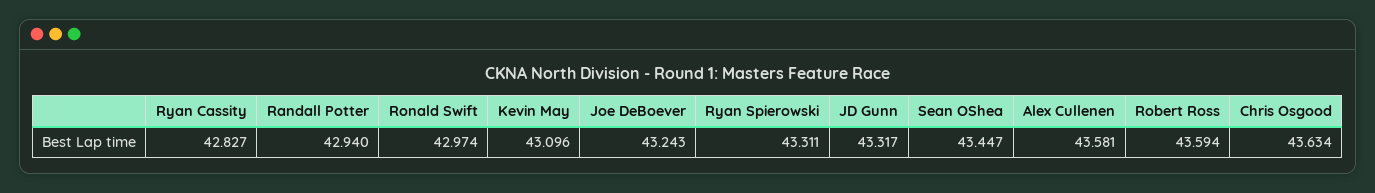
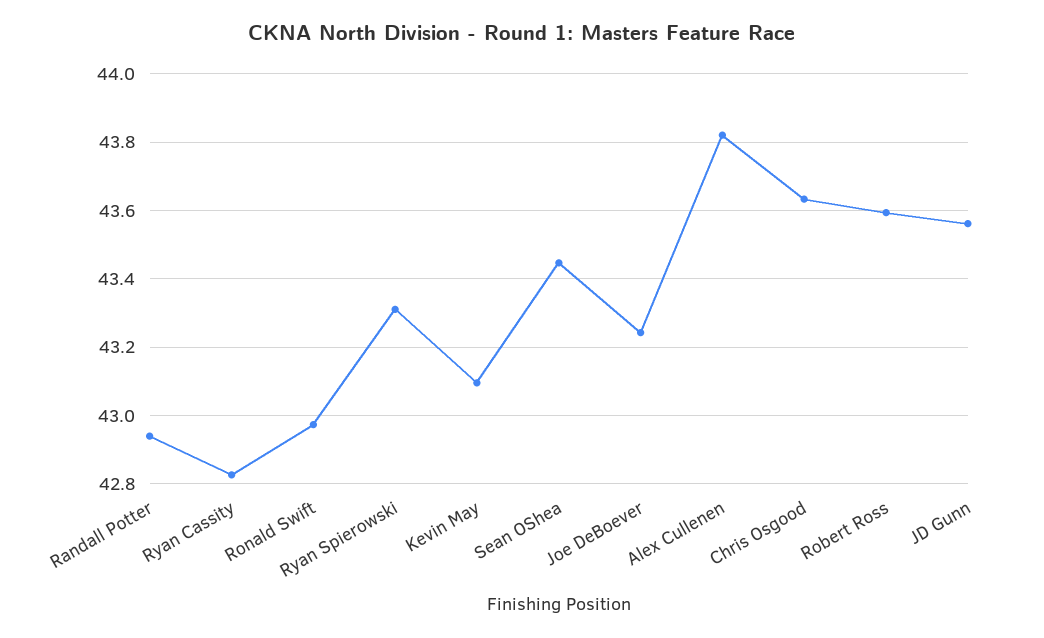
  {
    "Ryan Cassity": 42.827,
    "Randall Potter": 42.94,
    "Ronald Swift": 42.974,
    "Kevin May": 43.096,
    "Joe DeBoever": 43.243,
    "Ryan Spierowski": 43.311,
-   "JD Gunn": 43.317,
+   "JD Gunn": 43.56,
    "Sean OShea": 43.447,
-   "Alex Cullenen": 43.581,
+   "Alex Cullenen": 43.82,
    "Robert Ross": 43.594,
    "Chris Osgood": 43.634
  }

